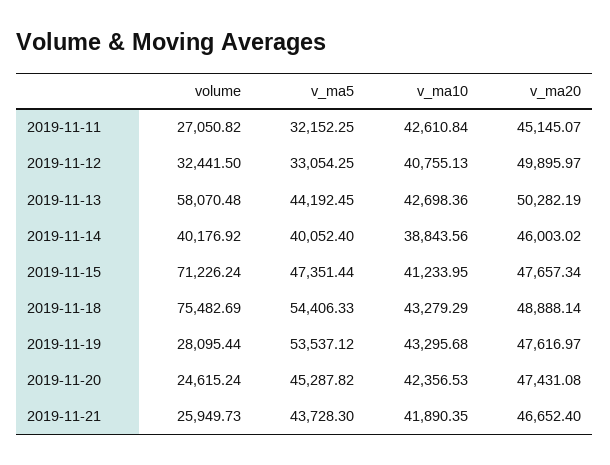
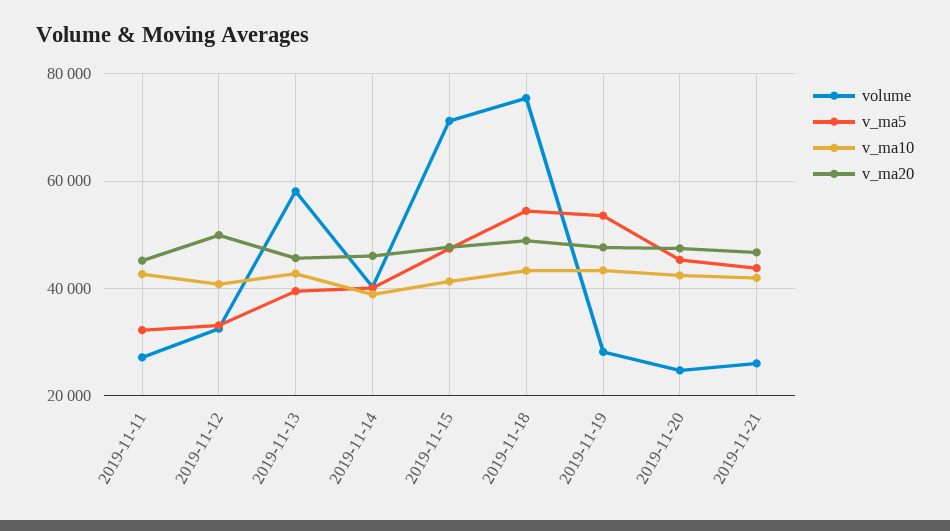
  {
    "volume": {
      "2019-11-11": 27050.82,
      "2019-11-12": 32441.5,
      "2019-11-13": 58070.48,
      "2019-11-14": 40176.92,
      "2019-11-15": 71226.24,
      "2019-11-18": 75482.69,
      "2019-11-19": 28095.44,
      "2019-11-20": 24615.24,
      "2019-11-21": 25949.73
    },
    "v_ma5": {
      "2019-11-11": 32152.25,
      "2019-11-12": 33054.25,
-     "2019-11-13": 44192.45,
+     "2019-11-13": 40000,
      "2019-11-14": 40052.4,
      "2019-11-15": 47351.44,
      "2019-11-18": 54406.33,
      "2019-11-19": 53537.12,
      "2019-11-20": 45287.82,
      "2019-11-21": 43728.3
    },
    "v_ma10": {
      "2019-11-11": 42610.84,
      "2019-11-12": 40755.13,
      "2019-11-13": 42698.36,
      "2019-11-14": 38843.56,
      "2019-11-15": 41233.95,
      "2019-11-18": 43279.29,
      "2019-11-19": 43295.68,
      "2019-11-20": 42356.53,
      "2019-11-21": 41890.35
    },
    "v_ma20": {
      "2019-11-11": 45145.07,
      "2019-11-12": 49895.97,
-     "2019-11-13": 50282.19,
+     "2019-11-13": 46000,
      "2019-11-14": 46003.02,
      "2019-11-15": 47657.34,
      "2019-11-18": 48888.14,
      "2019-11-19": 47616.97,
      "2019-11-20": 47431.08,
      "2019-11-21": 46652.4
    }
  }

